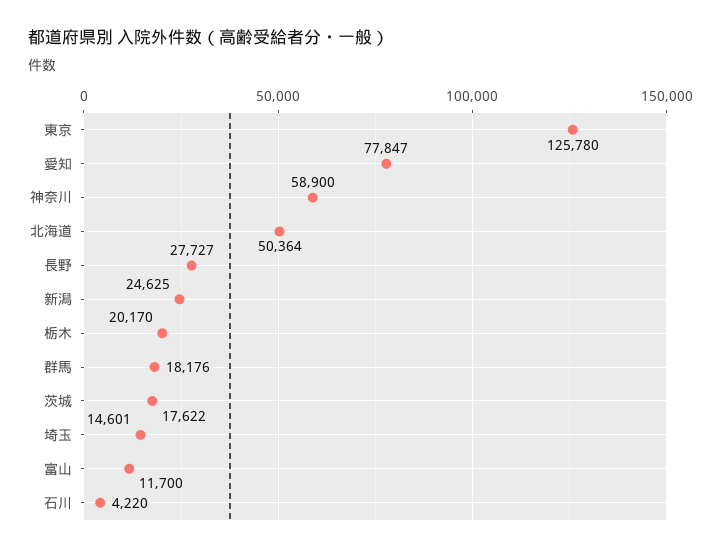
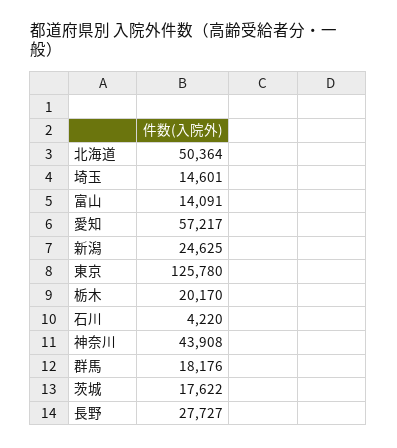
  {
    "東京": 125780,
-   "愛知": 77847,
+   "愛知": 57217,
-   "神奈川": 58900,
+   "神奈川": 43908,
    "北海道": 50364,
    "長野": 27727,
    "新潟": 24625,
    "栃木": 20170,
    "群馬": 18176,
    "茨城": 17622,
    "埼玉": 14601,
-   "富山": 11700,
+   "富山": 14091,
    "石川": 4220
  }

